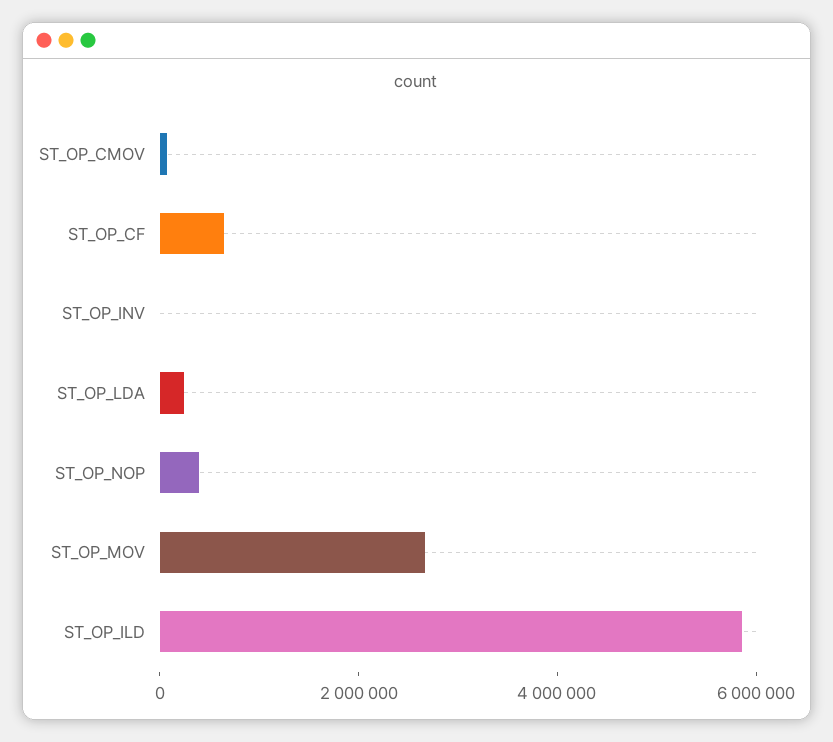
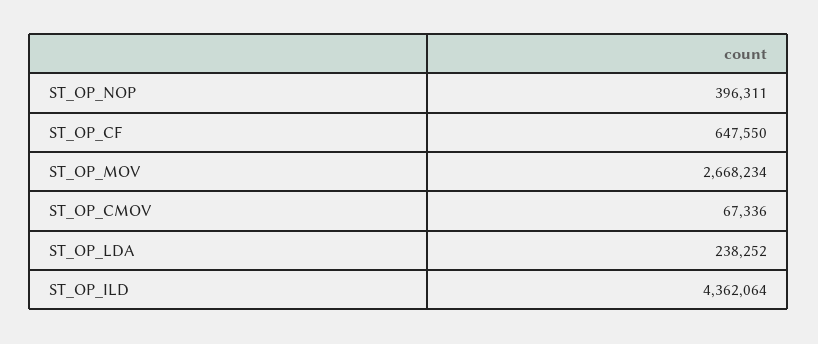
  {
    "ST_OP_CMOV": 67336,
    "ST_OP_CF": 647550,
-   "ST_OP_INV": 0,
    "ST_OP_LDA": 238252,
    "ST_OP_NOP": 396311,
    "ST_OP_MOV": 2668234,
-   "ST_OP_ILD": 6000000
+   "ST_OP_ILD": 4362064
  }

